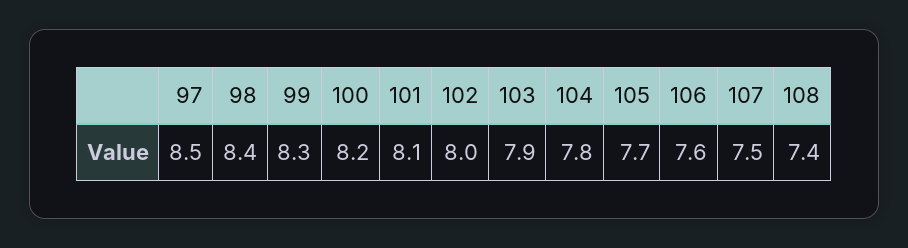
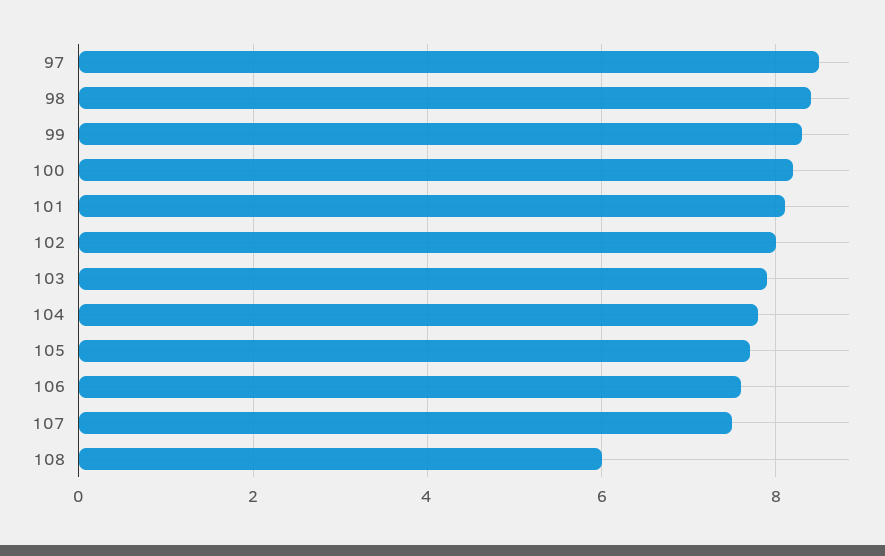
  {
    "97": 8.5,
    "98": 8.4,
    "99": 8.3,
    "100": 8.2,
    "101": 8.1,
    "102": 8,
    "103": 7.9,
    "104": 7.8,
    "105": 7.7,
    "106": 7.6,
    "107": 7.5,
-   "108": 7.4
+   "108": 6
  }

